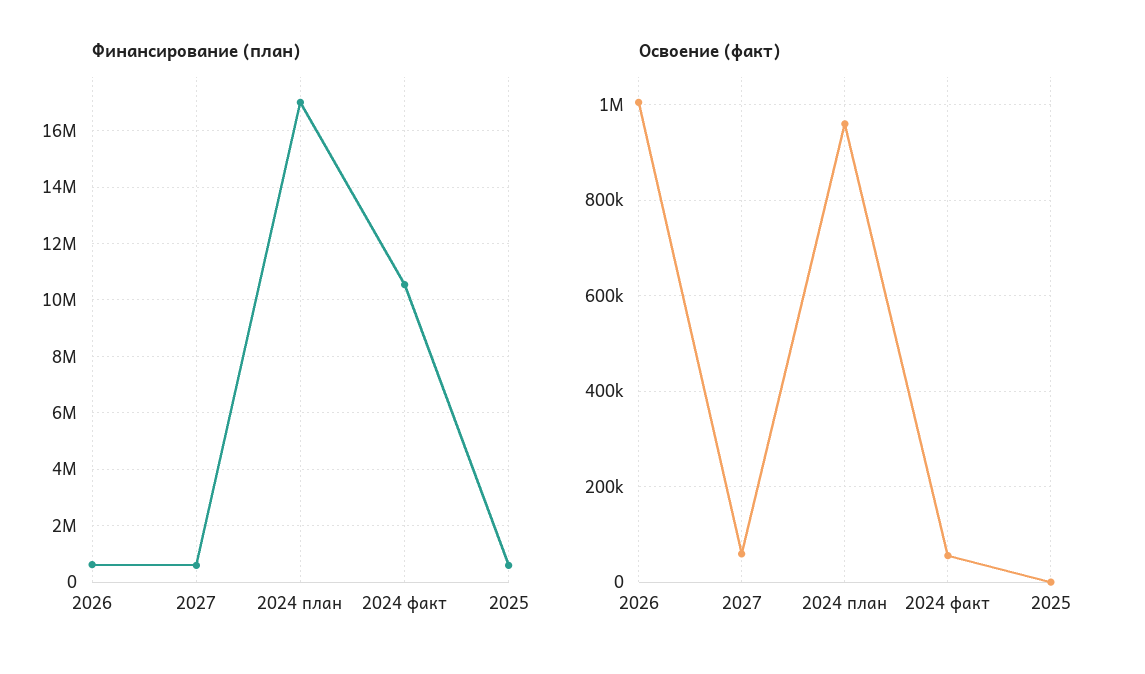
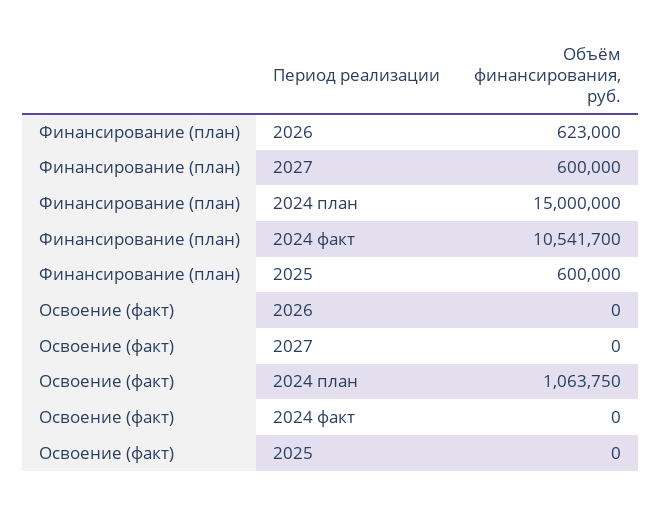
  {
    "Финансирование (план)": {
      "2026": 623000,
      "2027": 600000,
-     "2024 план": 17000000,
+     "2024 план": 15000000,
      "2024 факт": 10541700,
      "2025": 600000
    },
    "Освоение (факт)": {
-     "2026": 1000000,
+     "2026": 0,
-     "2027": 60000,
+     "2027": 0,
-     "2024 план": 960000,
+     "2024 план": 1063750,
-     "2024 факт": 60000,
+     "2024 факт": 0,
      "2025": 0
    }
  }

